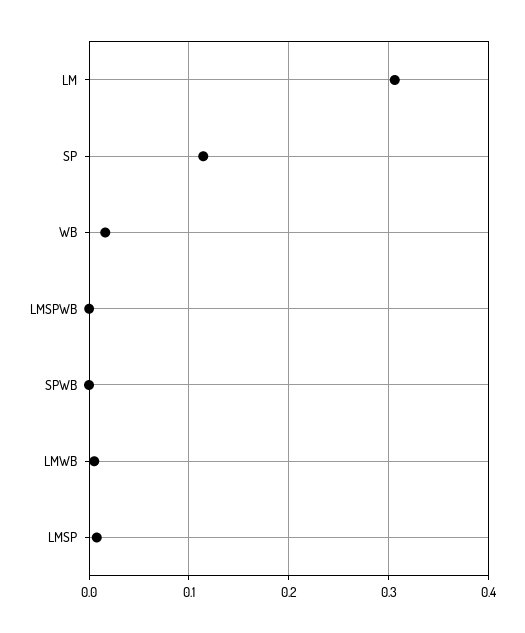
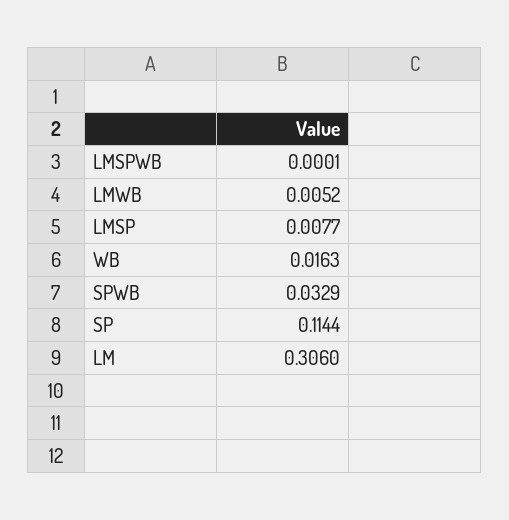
  {
    "LM": 0.306,
    "SP": 0.1144,
    "WB": 0.0163,
    "LMSPWB": 0.0001,
-   "SPWB": 0,
+   "SPWB": 0.0329,
    "LMWB": 0.0052,
    "LMSP": 0.0077
  }

